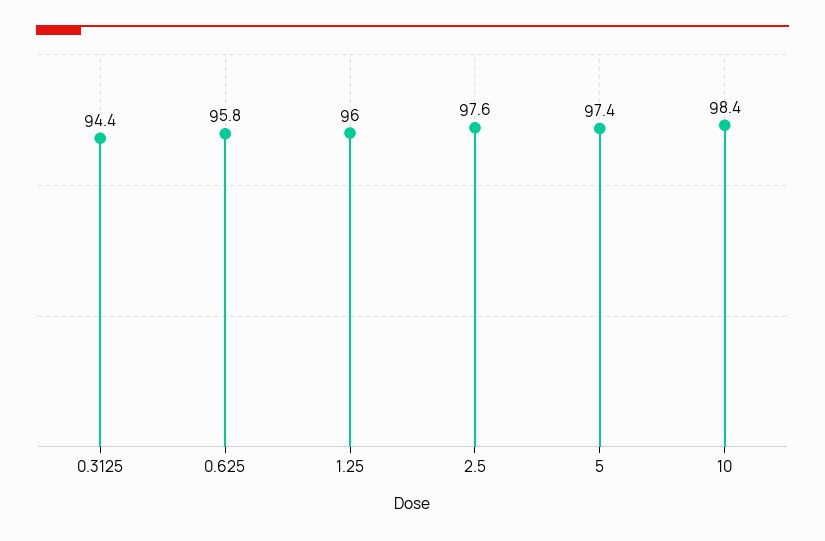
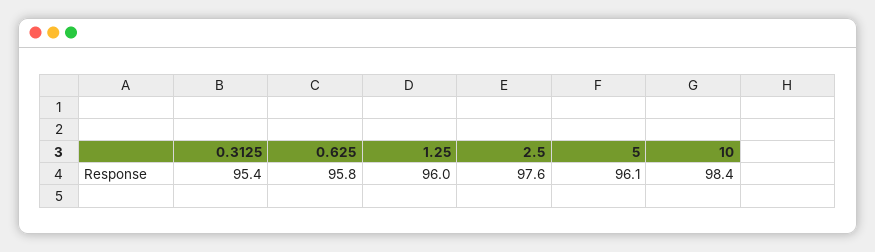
  {
-   "0.3125": 94.4,
+   "0.3125": 95.4,
    "0.625": 95.8,
    "1.25": 96,
    "2.5": 97.6,
-   "5": 97.4,
+   "5": 96.1,
    "10": 98.4
  }

